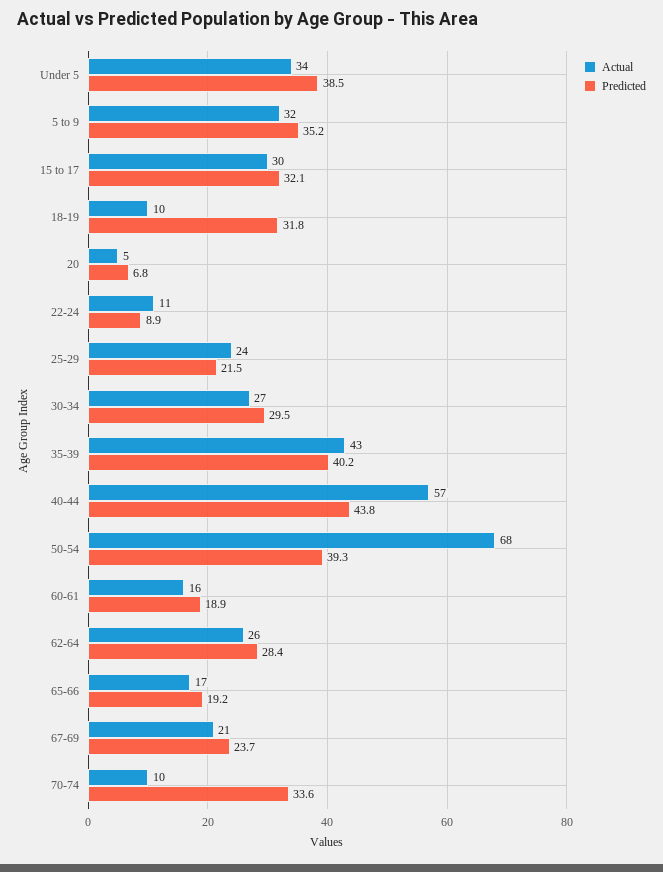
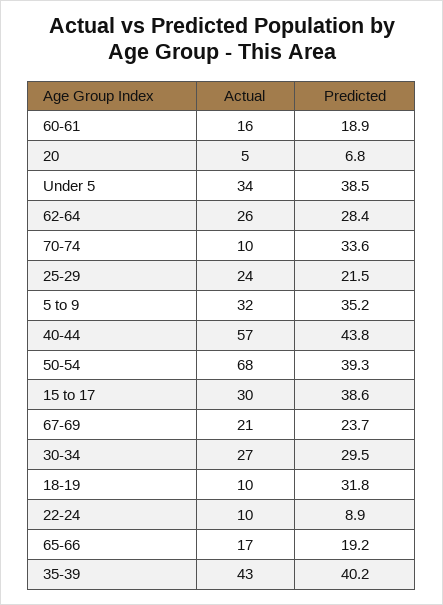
  {
    "Actual": {
      "Under 5": 34,
      "5 to 9": 32,
      "15 to 17": 30,
      "18-19": 10,
      "20": 5,
-     "22-24": 11,
+     "22-24": 10,
      "25-29": 24,
      "30-34": 27,
      "35-39": 43,
      "40-44": 57,
      "50-54": 68,
      "60-61": 16,
      "62-64": 26,
      "65-66": 17,
      "67-69": 21,
      "70-74": 10
    },
    "Predicted": {
      "Under 5": 38.5,
      "5 to 9": 35.2,
-     "15 to 17": 32.1,
+     "15 to 17": 38.6,
      "18-19": 31.8,
      "20": 6.8,
      "22-24": 8.9,
      "25-29": 21.5,
      "30-34": 29.5,
      "35-39": 40.2,
      "40-44": 43.8,
      "50-54": 39.3,
      "60-61": 18.9,
      "62-64": 28.4,
      "65-66": 19.2,
      "67-69": 23.7,
      "70-74": 33.6
    }
  }

